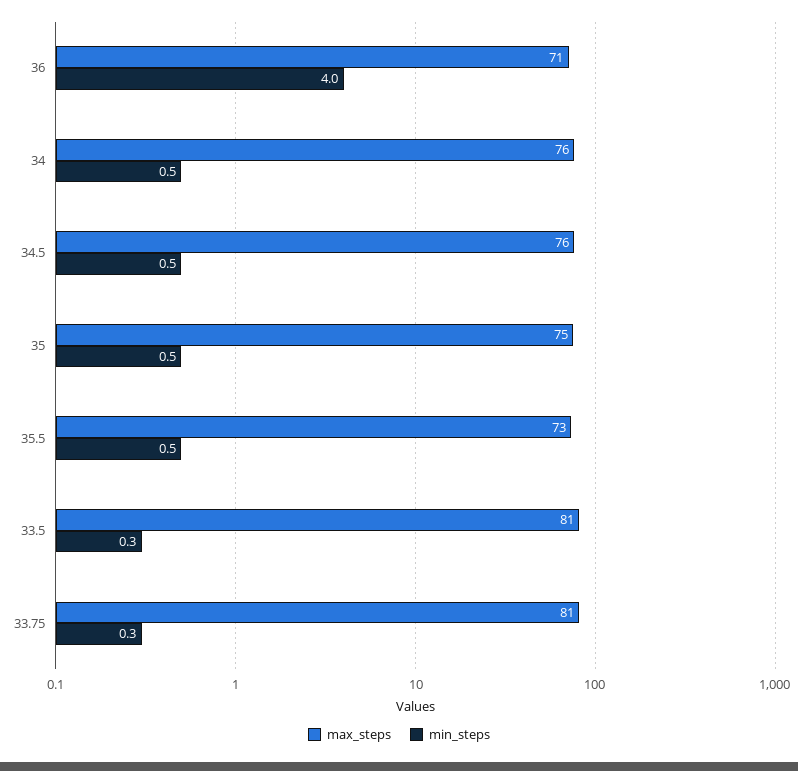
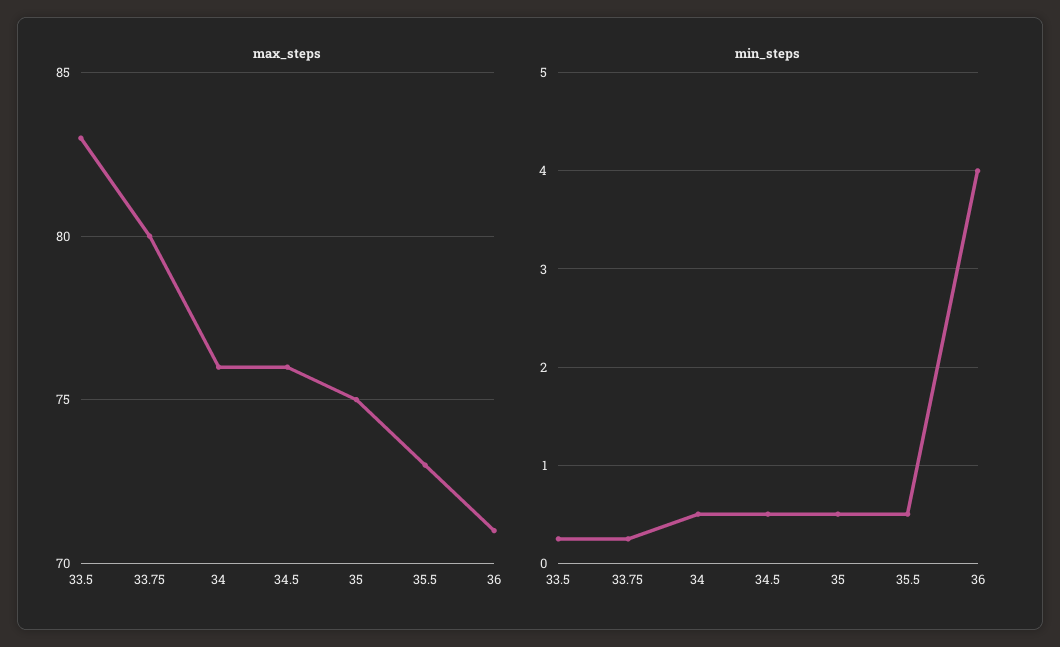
  {
    "max_steps": {
      "36": 71,
      "34": 76,
      "34.5": 76,
      "35": 75,
      "35.5": 73,
-     "33.5": 81,
+     "33.5": 83,
-     "33.75": 81
+     "33.75": 80
    },
    "min_steps": {
      "36": 4,
      "34": 0.5,
      "34.5": 0.5,
      "35": 0.5,
      "35.5": 0.5,
      "33.5": 0.3,
      "33.75": 0.3
    }
  }

